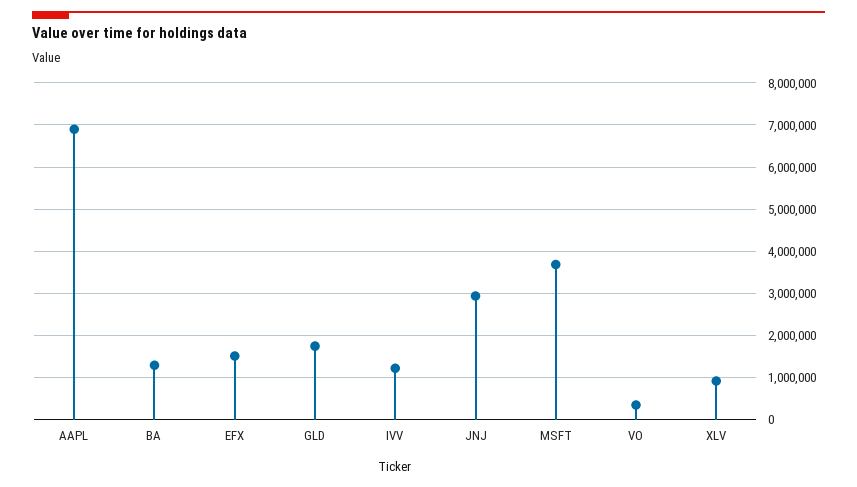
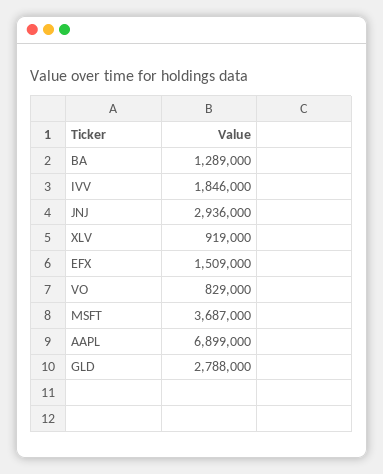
  {
    "AAPL": 6899000,
    "BA": 1289000,
    "EFX": 1509000,
-   "GLD": 1800000,
+   "GLD": 2788000,
-   "IVV": 1200000,
+   "IVV": 1846000,
    "JNJ": 2936000,
    "MSFT": 3687000,
-   "VO": 400000,
+   "VO": 829000,
    "XLV": 919000
  }

